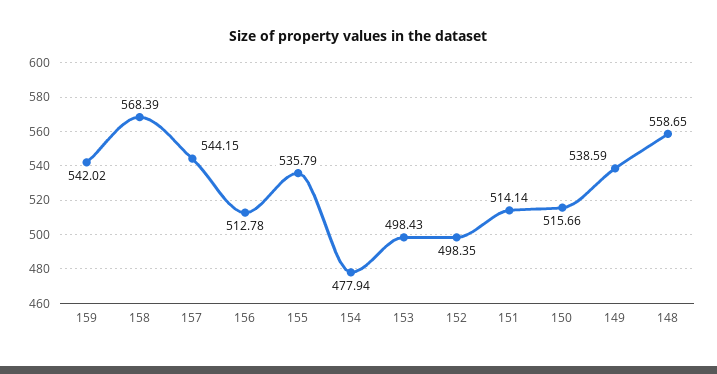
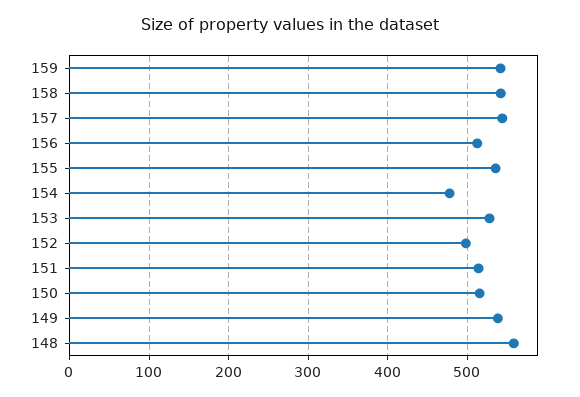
  {
    "159": 542.02,
-   "158": 568.39,
+   "158": 540,
    "157": 544.15,
    "156": 512.78,
    "155": 535.79,
    "154": 477.94,
-   "153": 498.43,
+   "153": 530,
    "152": 498.35,
    "151": 514.14,
    "150": 515.66,
    "149": 538.59,
    "148": 558.65
  }

